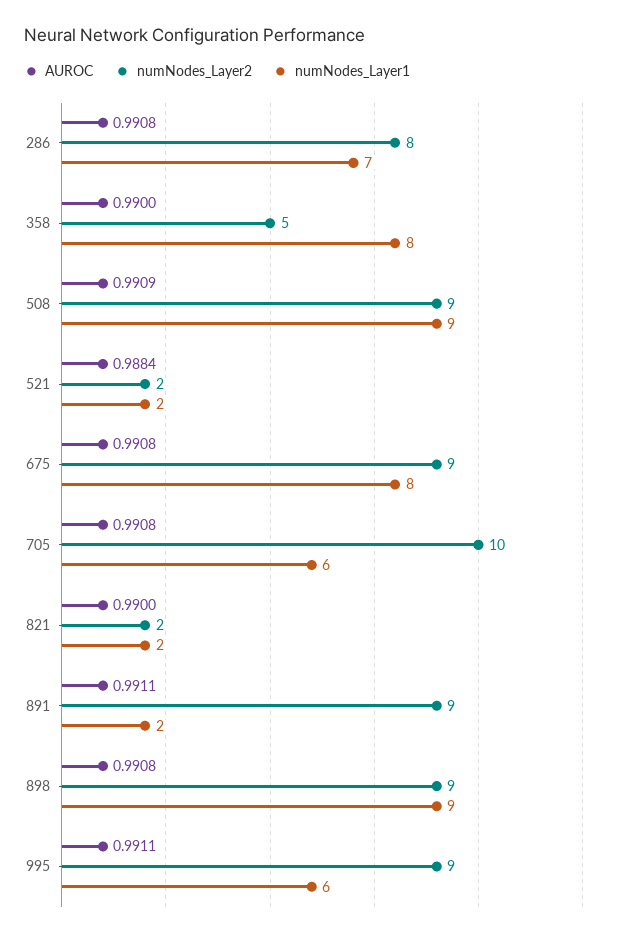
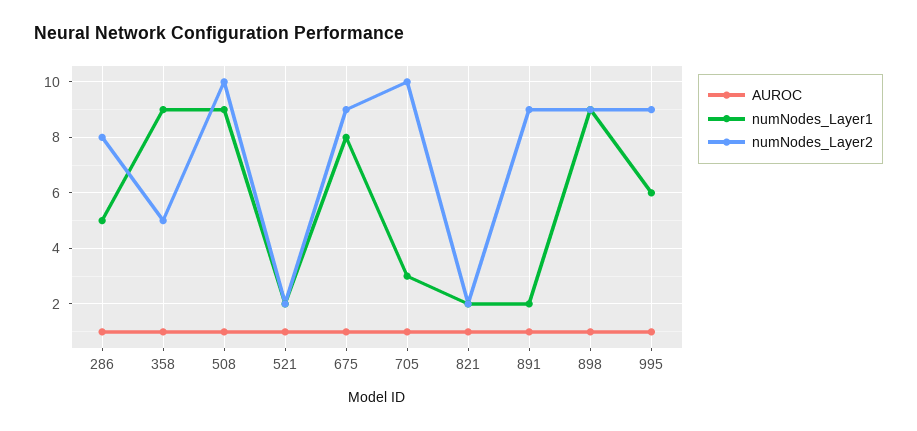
  {
    "AUROC": {
      "286": 0.9908,
      "358": 0.99,
      "508": 0.9909,
      "521": 0.9884,
      "675": 0.9908,
      "705": 0.9908,
      "821": 0.99,
      "891": 0.9911,
      "898": 0.9908,
      "995": 0.9911
    },
    "numNodes_Layer2": {
      "286": 8,
      "358": 5,
-     "508": 9,
+     "508": 10,
      "521": 2,
      "675": 9,
      "705": 10,
      "821": 2,
      "891": 9,
      "898": 9,
      "995": 9
    },
    "numNodes_Layer1": {
-     "286": 7,
+     "286": 5,
-     "358": 8,
+     "358": 9,
      "508": 9,
      "521": 2,
      "675": 8,
-     "705": 6,
+     "705": 3,
      "821": 2,
      "891": 2,
      "898": 9,
      "995": 6
    }
  }

